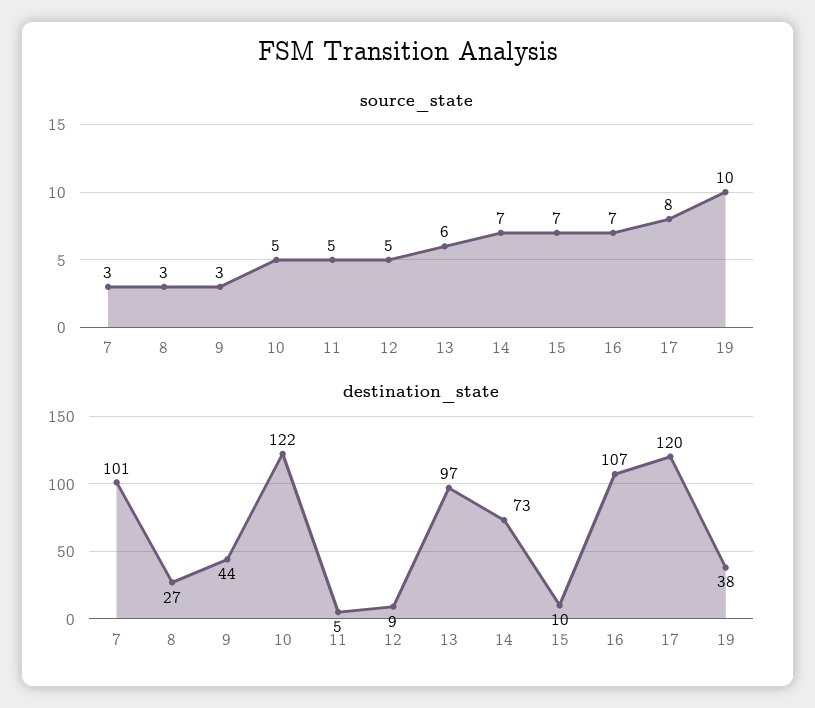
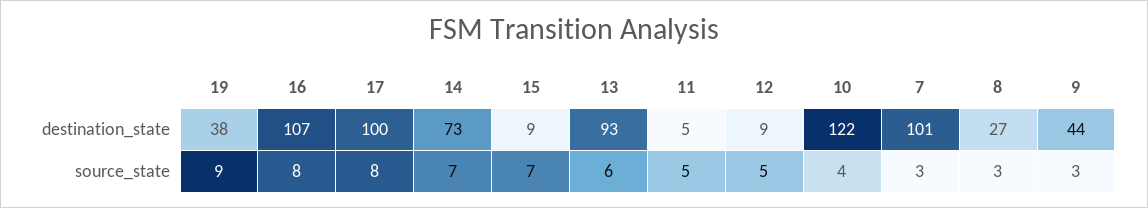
  {
    "source_state": {
      "7": 3,
      "8": 3,
      "9": 3,
-     "10": 5,
+     "10": 4,
      "11": 5,
      "12": 5,
      "13": 6,
      "14": 7,
      "15": 7,
-     "16": 7,
+     "16": 8,
      "17": 8,
-     "19": 10
+     "19": 9
    },
    "destination_state": {
      "7": 101,
      "8": 27,
      "9": 44,
      "10": 122,
      "11": 5,
      "12": 9,
-     "13": 97,
+     "13": 93,
      "14": 73,
-     "15": 10,
+     "15": 9,
      "16": 107,
-     "17": 120,
+     "17": 100,
      "19": 38
    }
  }

